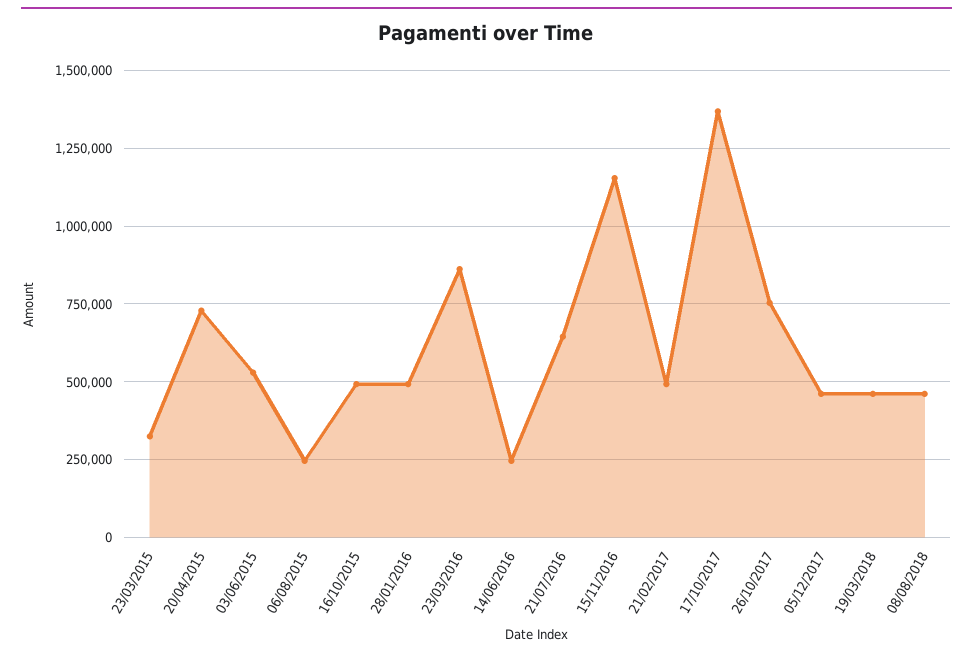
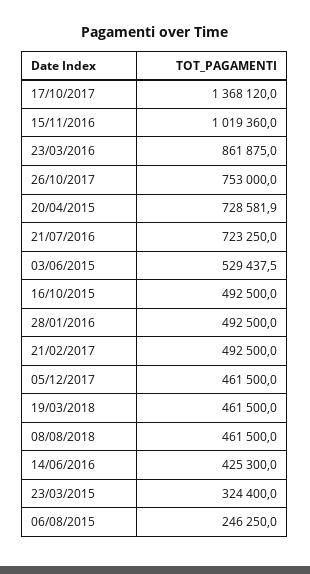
  {
    "23/03/2015": 324400,
    "20/04/2015": 728581.9,
    "03/06/2015": 529437.5,
    "06/08/2015": 246250,
    "16/10/2015": 492500,
    "28/01/2016": 492500,
    "23/03/2016": 861875,
-   "14/06/2016": 250000,
+   "14/06/2016": 425300,
-   "21/07/2016": 650000,
+   "21/07/2016": 723250,
-   "15/11/2016": 1150000,
+   "15/11/2016": 1019360,
    "21/02/2017": 492500,
    "17/10/2017": 1368120,
    "26/10/2017": 753000,
    "05/12/2017": 461500,
    "19/03/2018": 461500,
    "08/08/2018": 461500
  }

